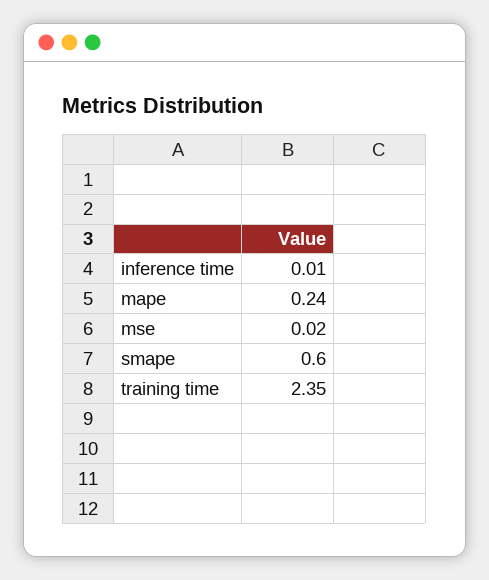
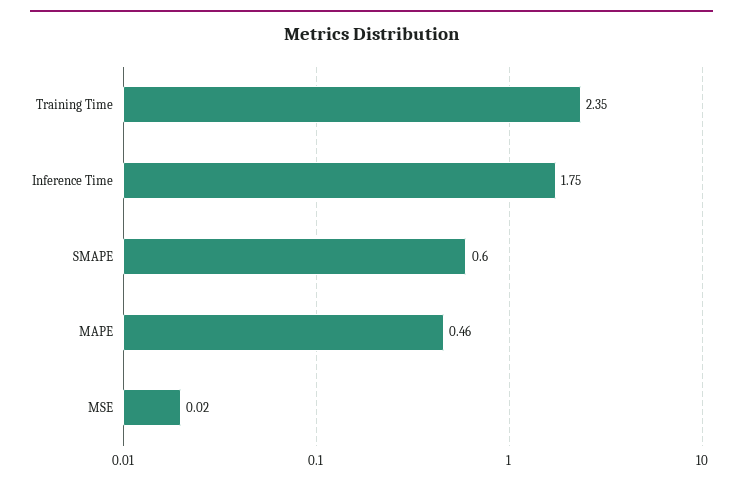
  {
-   "inference time": 0.01,
+   "inference time": 1.75,
-   "mape": 0.24,
+   "mape": 0.46,
    "mse": 0.02,
    "smape": 0.6,
    "training time": 2.35
  }

